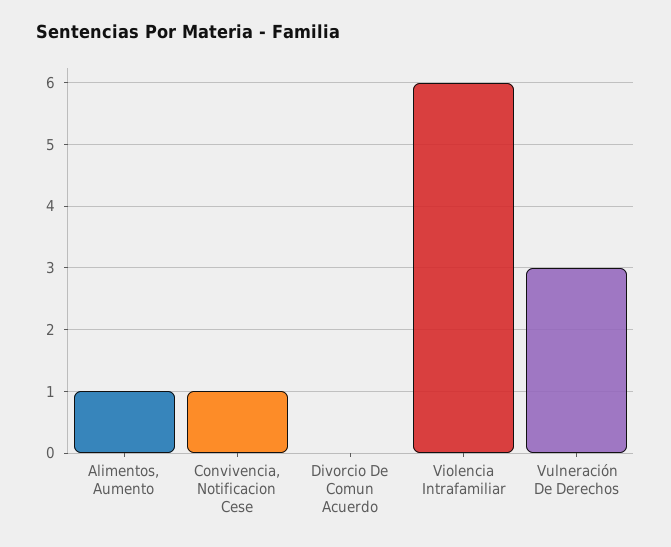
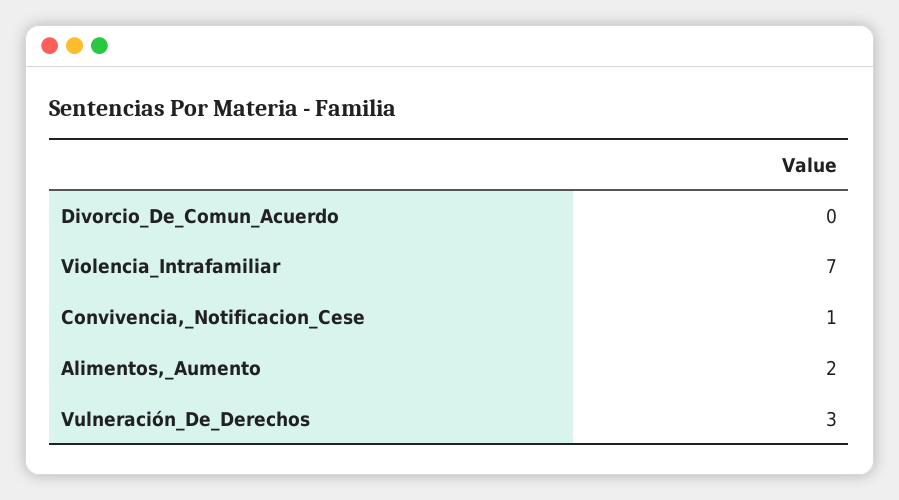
  {
-   "Alimentos, Aumento": 1,
+   "Alimentos, Aumento": 2,
    "Convivencia, Notificacion Cese": 1,
    "Divorcio De Comun Acuerdo": 0,
-   "Violencia Intrafamiliar": 6,
+   "Violencia Intrafamiliar": 7,
    "Vulneración De Derechos": 3
  }

